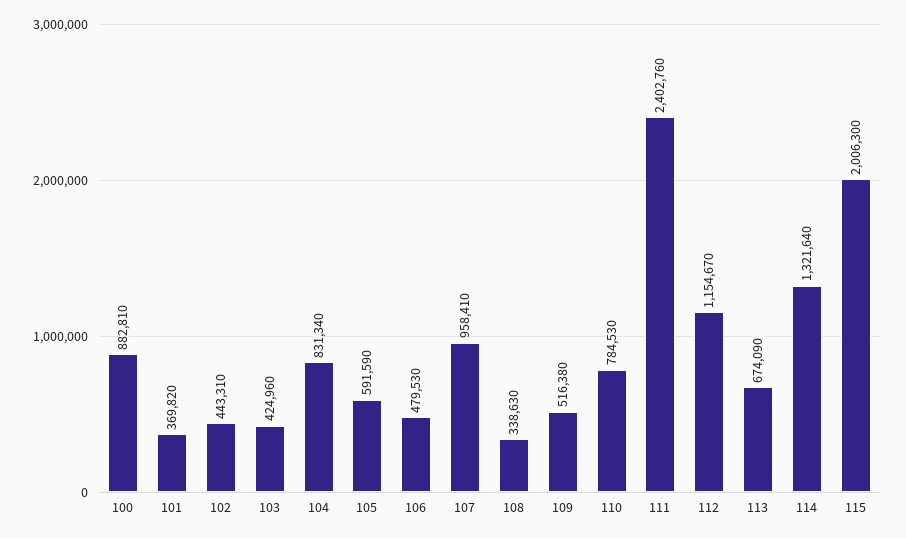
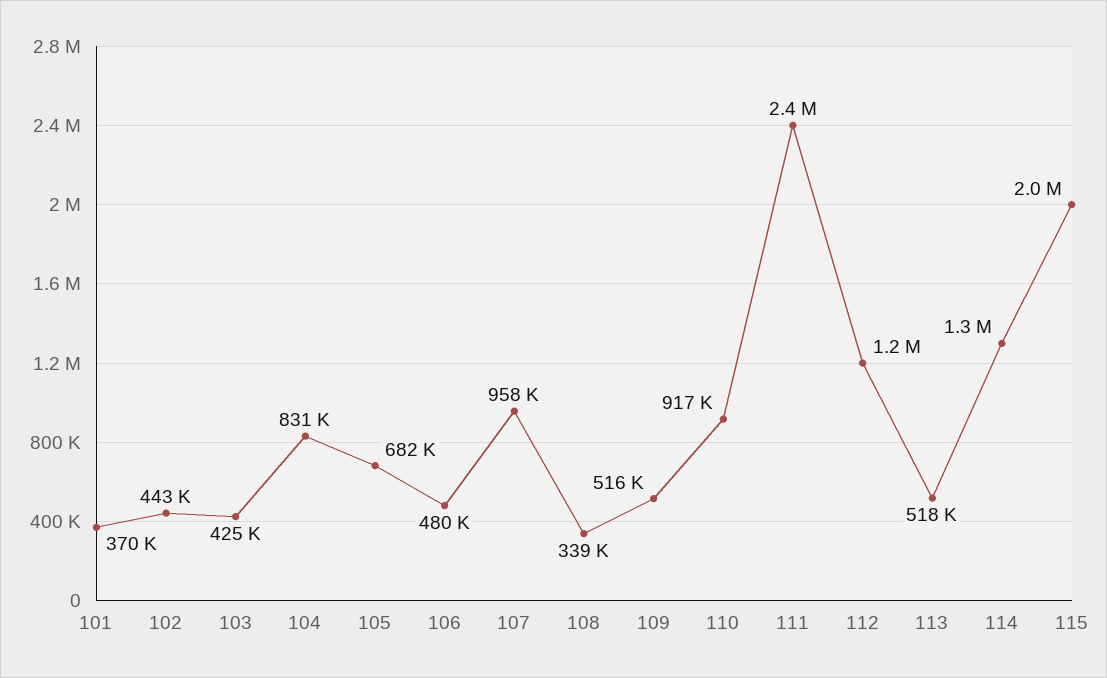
  {
-   "100": 882810,
    "101": 369820,
    "102": 443310,
    "103": 424960,
    "104": 831340,
-   "105": 591590,
+   "105": 682000,
    "106": 479530,
    "107": 958410,
    "108": 338630,
    "109": 516380,
-   "110": 784530,
+   "110": 917000,
    "111": 2402760,
    "112": 1154670,
-   "113": 674090,
+   "113": 518000,
    "114": 1321640,
    "115": 2006300
  }

